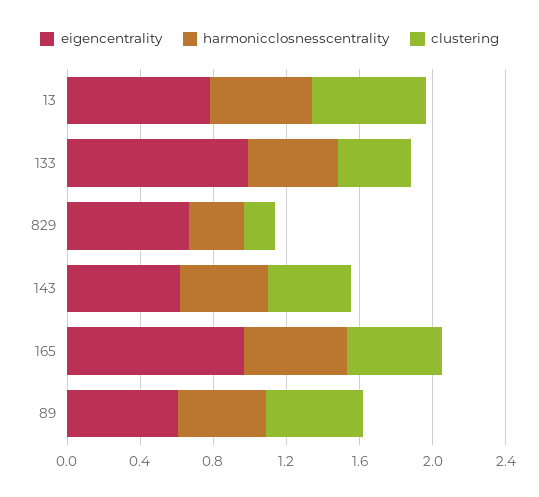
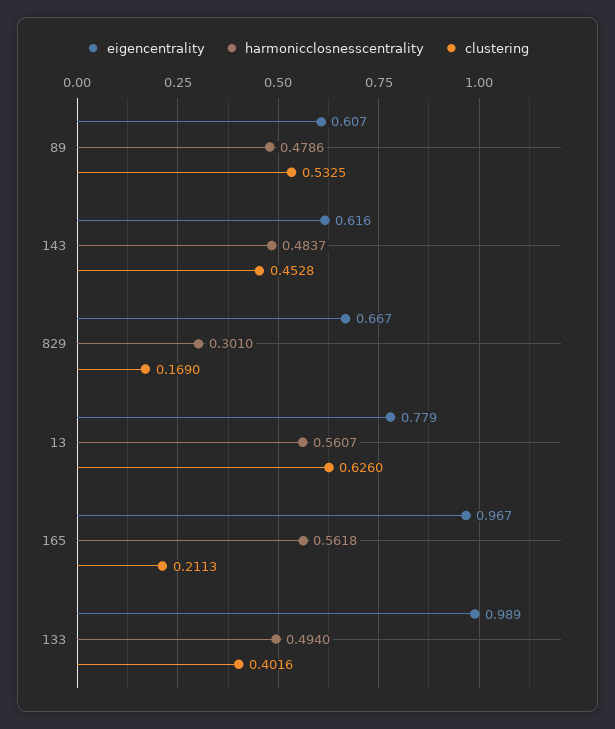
  {
    "eigencentrality": {
      "13": 0.779,
      "133": 0.989,
      "829": 0.667,
      "143": 0.616,
      "165": 0.967,
      "89": 0.607
    },
    "harmonicclosnesscentrality": {
      "13": 0.5607,
      "133": 0.494,
      "829": 0.301,
      "143": 0.4837,
      "165": 0.5618,
      "89": 0.4786
    },
    "clustering": {
      "13": 0.626,
      "133": 0.4016,
      "829": 0.169,
      "143": 0.4528,
-     "165": 0.5,
+     "165": 0.2113,
      "89": 0.5325
    }
  }

